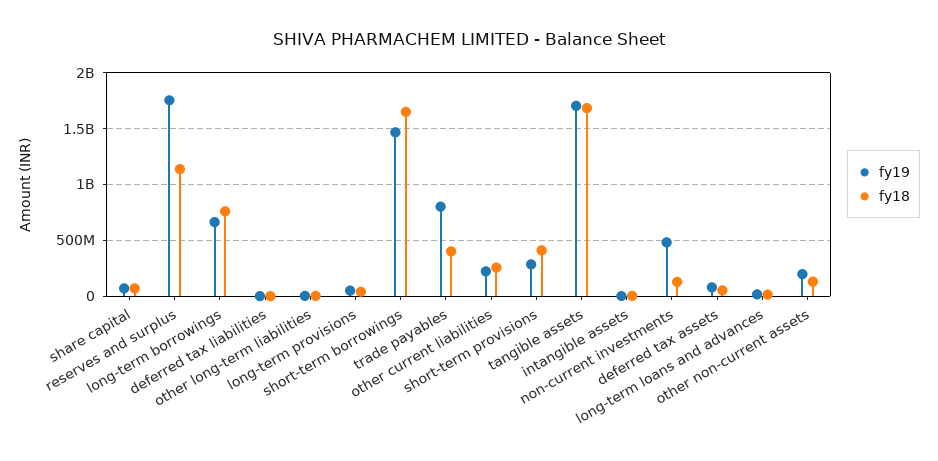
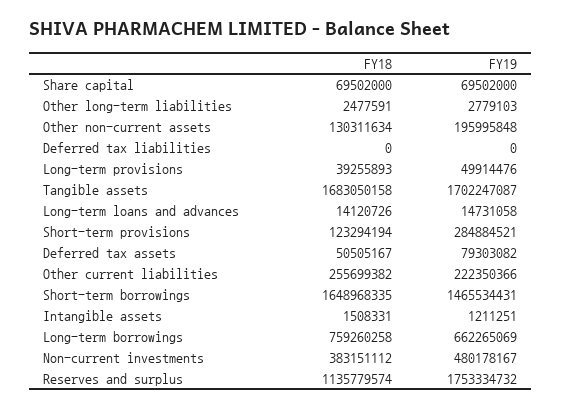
  {
    "fy19": {
      "share capital": 69502000,
      "reserves and surplus": 1753334732,
      "long-term borrowings": 662265069,
      "deferred tax liabilities": 0,
      "other long-term liabilities": 2779103,
      "long-term provisions": 49914476,
      "short-term borrowings": 1465534431,
-     "trade payables": 800000000,
      "other current liabilities": 222350366,
      "short-term provisions": 284884521,
      "tangible assets": 1702247087,
      "intangible assets": 1211251,
      "non-current investments": 480178167,
      "deferred tax assets": 79303082,
      "long-term loans and advances": 14731058,
      "other non-current assets": 195995848
    },
    "fy18": {
      "share capital": 69502000,
      "reserves and surplus": 1135779574,
      "long-term borrowings": 759260258,
      "deferred tax liabilities": 0,
      "other long-term liabilities": 2477591,
      "long-term provisions": 39255893,
      "short-term borrowings": 1648968335,
-     "trade payables": 400000000,
      "other current liabilities": 255699382,
-     "short-term provisions": 400000000,
+     "short-term provisions": 123294194,
      "tangible assets": 1683050158,
      "intangible assets": 1508331,
-     "non-current investments": 100000000,
+     "non-current investments": 383151112,
      "deferred tax assets": 50505167,
      "long-term loans and advances": 14120726,
      "other non-current assets": 130311634
    }
  }

